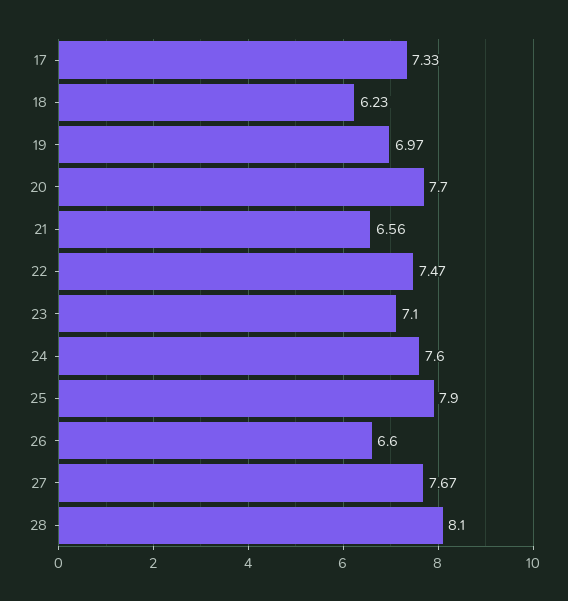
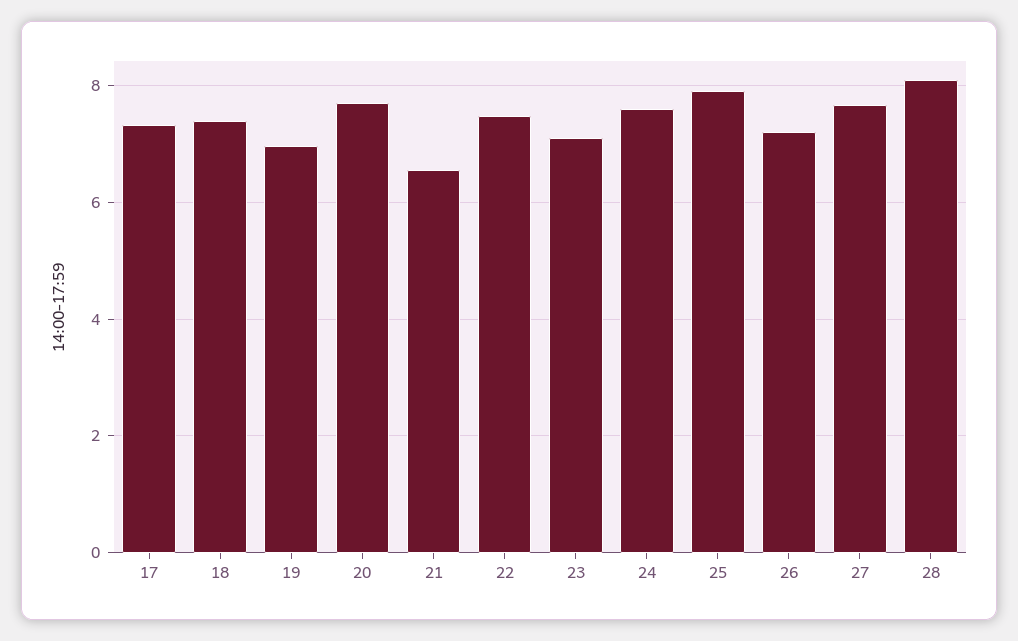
  {
    "17": 7.33,
-   "18": 6.23,
+   "18": 7.4,
    "19": 6.97,
    "20": 7.7,
    "21": 6.56,
    "22": 7.47,
    "23": 7.1,
    "24": 7.6,
    "25": 7.9,
-   "26": 6.6,
+   "26": 7.2,
    "27": 7.67,
    "28": 8.1
  }

